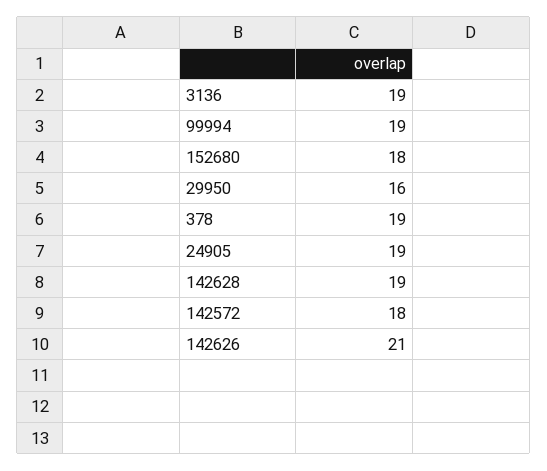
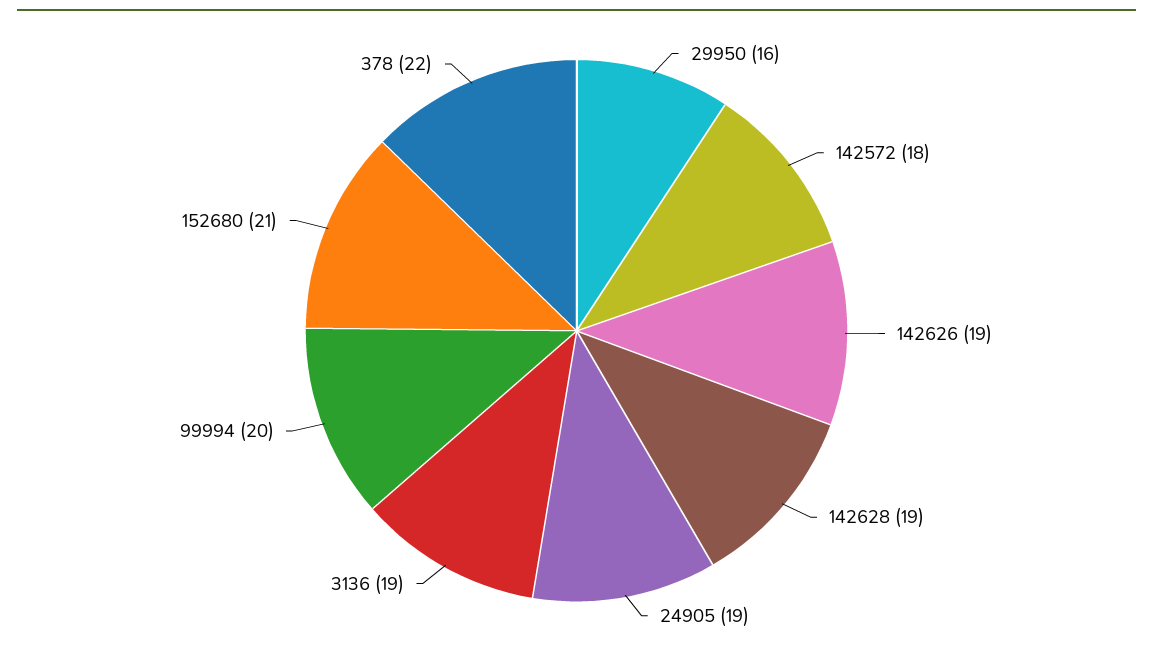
  {
    "3136": 19,
-   "99994": 19,
+   "99994": 20,
-   "152680": 18,
+   "152680": 21,
    "29950": 16,
-   "378": 19,
+   "378": 22,
    "24905": 19,
    "142628": 19,
    "142572": 18,
-   "142626": 21
+   "142626": 19
  }

